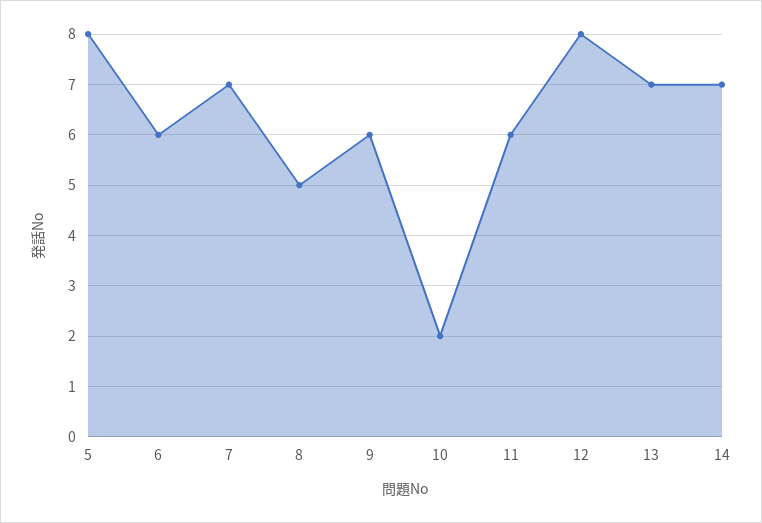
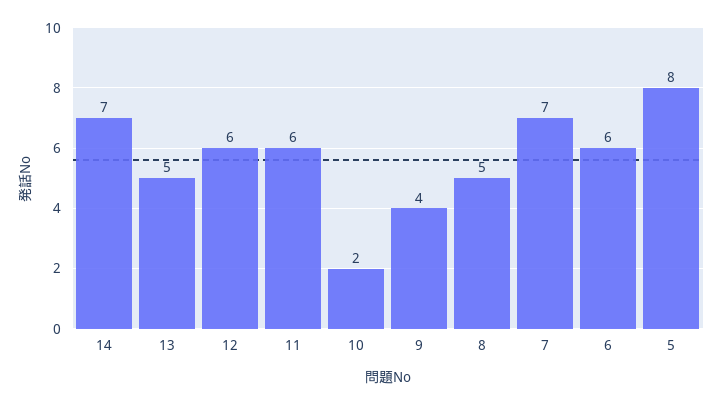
  {
    "5": 8,
    "6": 6,
    "7": 7,
    "8": 5,
-   "9": 6,
+   "9": 4,
    "10": 2,
    "11": 6,
-   "12": 8,
+   "12": 6,
-   "13": 7,
+   "13": 5,
    "14": 7
  }

